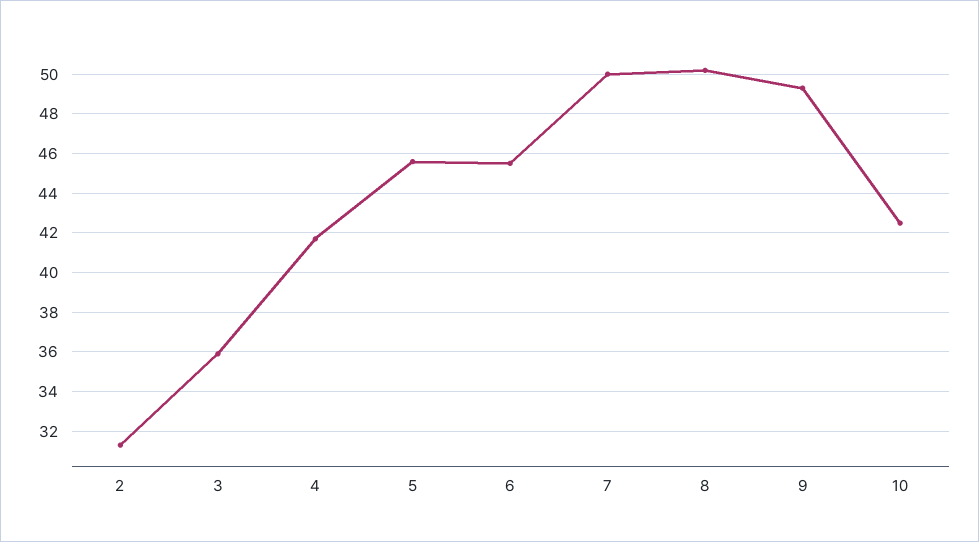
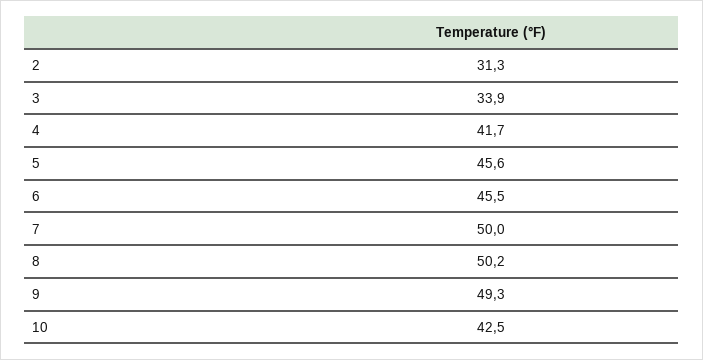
  {
    "2": 31.3,
-   "3": 36,
+   "3": 33.9,
    "4": 41.7,
    "5": 45.6,
    "6": 45.5,
    "7": 50,
    "8": 50.2,
    "9": 49.3,
    "10": 42.5
  }

